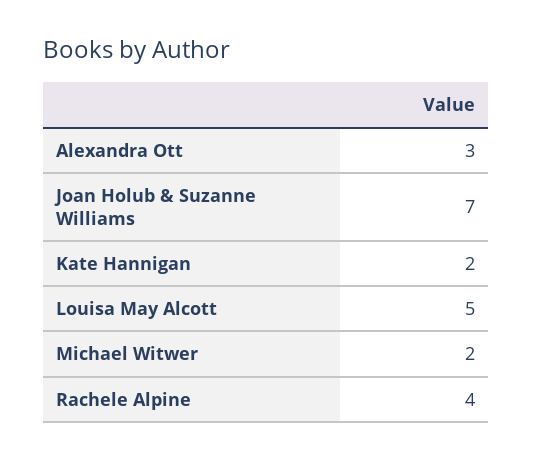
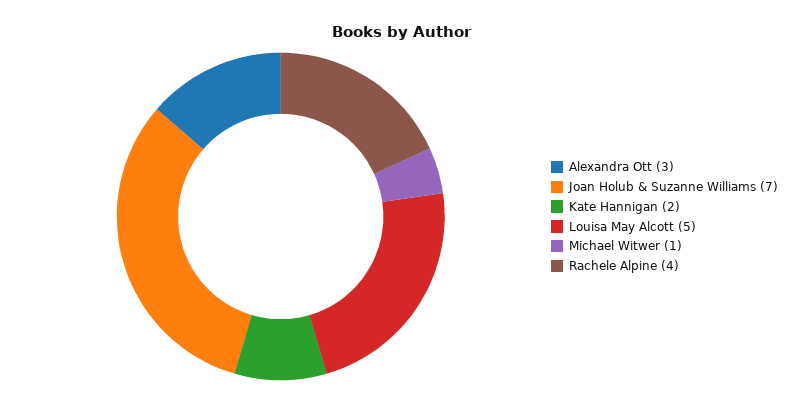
  {
    "Alexandra Ott": 3,
    "Joan Holub & Suzanne Williams": 7,
    "Kate Hannigan": 2,
    "Louisa May Alcott": 5,
-   "Michael Witwer": 2,
+   "Michael Witwer": 1,
    "Rachele Alpine": 4
  }

